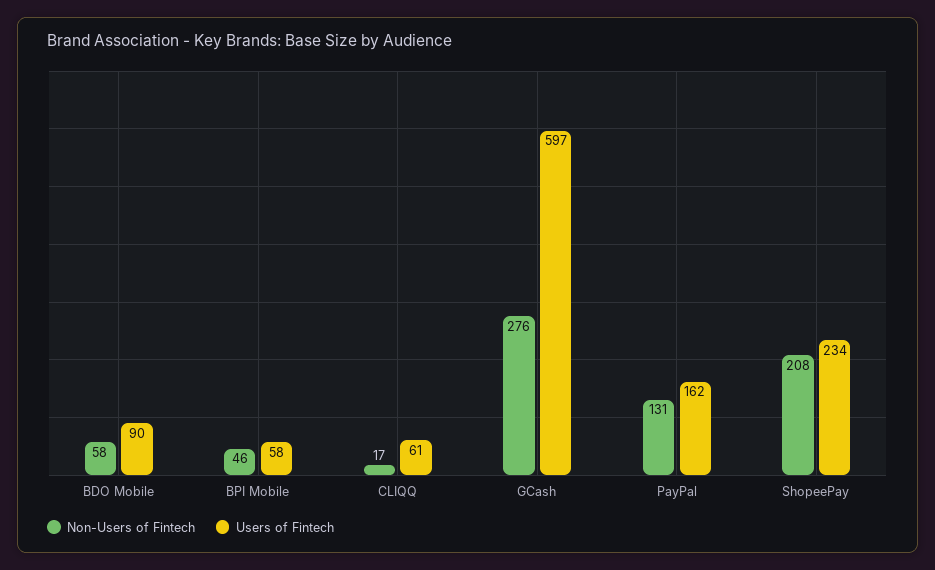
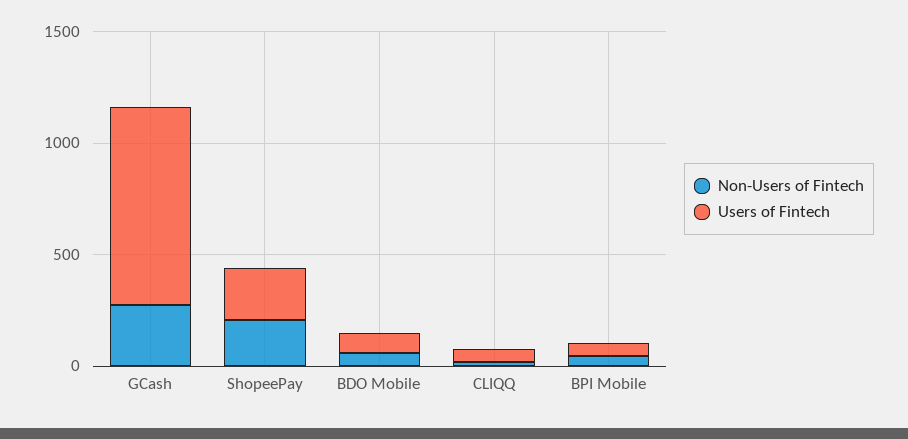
  {
    "Non-Users of Fintech": {
      "BDO Mobile": 58,
      "BPI Mobile": 46,
      "CLIQQ": 17,
      "GCash": 276,
-     "PayPal": 131,
      "ShopeePay": 208
    },
    "Users of Fintech": {
      "BDO Mobile": 90,
      "BPI Mobile": 58,
      "CLIQQ": 61,
-     "GCash": 597,
+     "GCash": 900,
-     "PayPal": 162,
      "ShopeePay": 234
    }
  }

